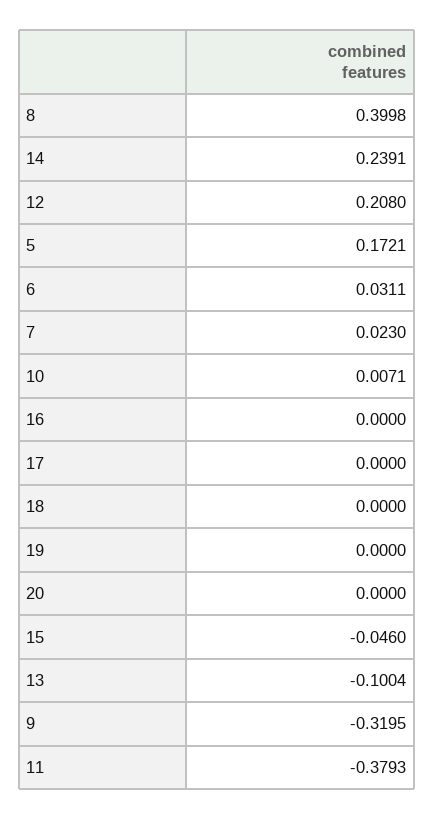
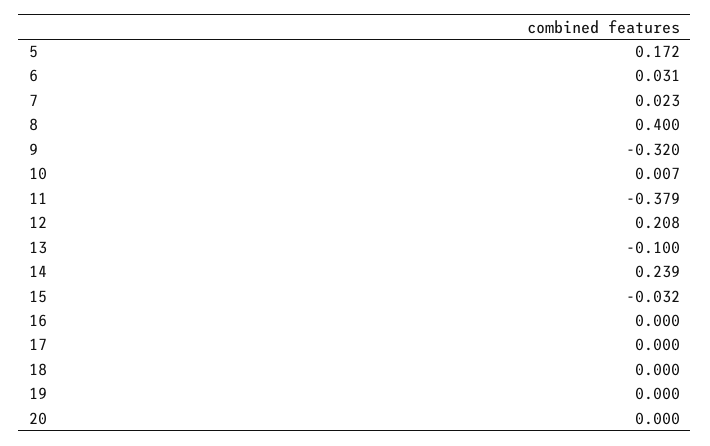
  {
    "8": 0.3998,
    "14": 0.2391,
    "12": 0.208,
    "5": 0.1721,
    "6": 0.0311,
    "7": 0.023,
    "10": 0.0071,
    "16": 0,
    "17": 0,
    "18": 0,
    "19": 0,
    "20": 0,
-   "15": -0.046,
+   "15": -0.032,
    "13": -0.1004,
    "9": -0.3195,
    "11": -0.3793
  }

